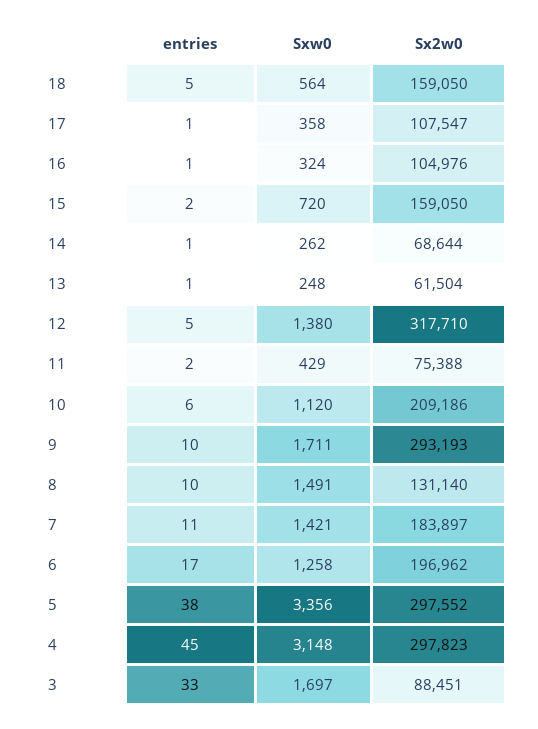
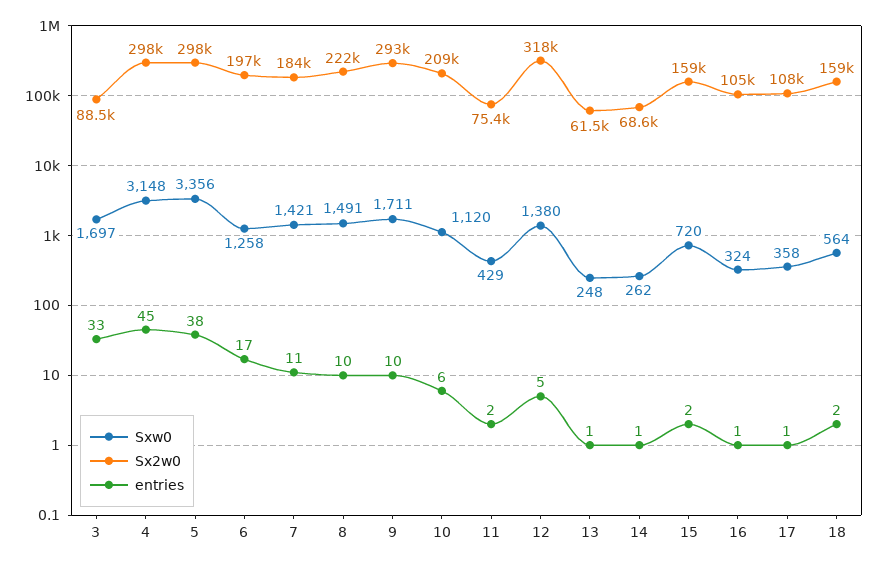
  {
    "entries": {
-     "18": 5,
+     "18": 2,
      "17": 1,
      "16": 1,
      "15": 2,
      "14": 1,
      "13": 1,
      "12": 5,
      "11": 2,
      "10": 6,
      "9": 10,
      "8": 10,
      "7": 11,
      "6": 17,
      "5": 38,
      "4": 45,
      "3": 33
    },
    "Sxw0": {
      "18": 564,
      "17": 358,
      "16": 324,
      "15": 720,
      "14": 262,
      "13": 248,
      "12": 1380,
      "11": 429,
      "10": 1120,
      "9": 1711,
      "8": 1491,
      "7": 1421,
      "6": 1258,
      "5": 3356,
      "4": 3148,
      "3": 1697
    },
    "Sx2w0": {
      "18": 159050,
      "17": 107547,
      "16": 104976,
      "15": 159050,
      "14": 68644,
      "13": 61504,
      "12": 317710,
      "11": 75388,
      "10": 209186,
      "9": 293193,
-     "8": 131140,
+     "8": 222000,
      "7": 183897,
      "6": 196962,
      "5": 297552,
      "4": 297823,
      "3": 88451
    }
  }

